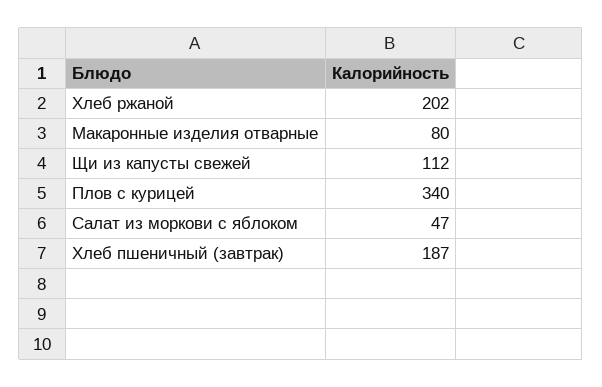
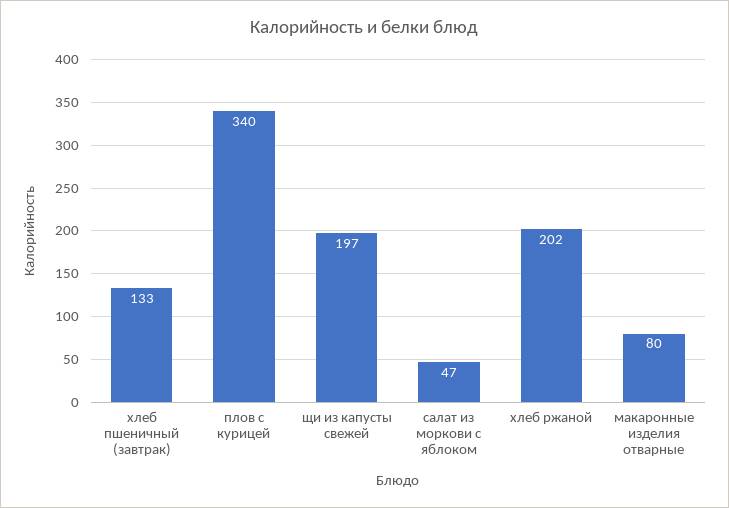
  {
    "Хлеб ржаной": 202,
    "Макаронные изделия отварные": 80,
-   "Щи из капусты свежей": 112,
+   "Щи из капусты свежей": 197,
    "Плов с курицей": 340,
    "Салат из моркови с яблоком": 47,
-   "Хлеб пшеничный (завтрак)": 187
+   "Хлеб пшеничный (завтрак)": 133
  }

